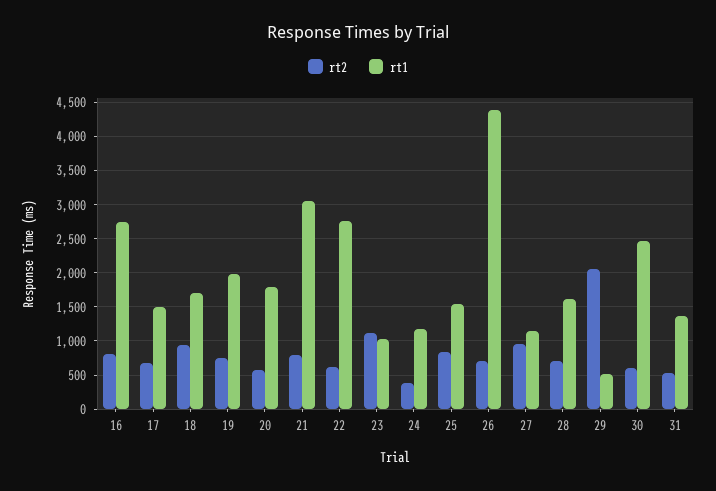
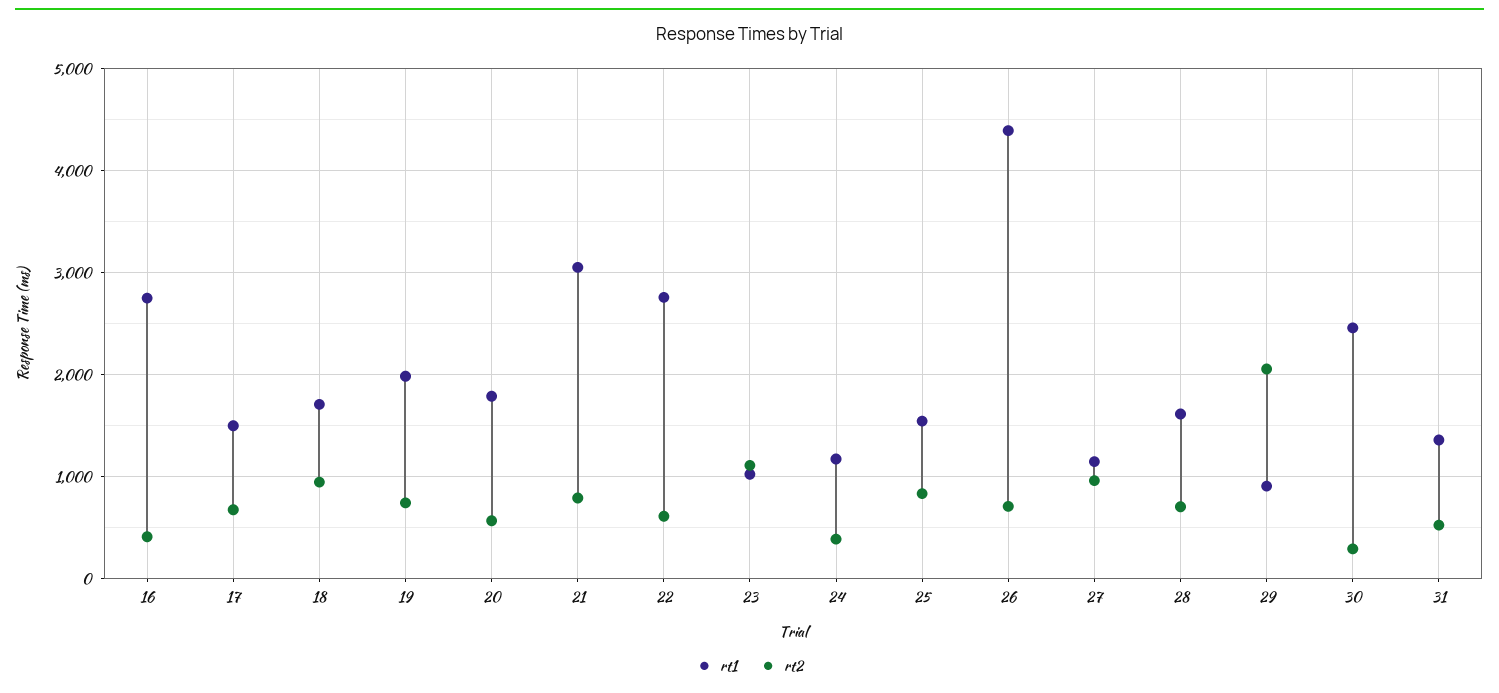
  {
    "rt2": {
-     "16": 800,
+     "16": 400,
      "17": 700,
      "18": 900,
      "19": 700,
      "20": 600,
      "21": 800,
      "22": 600,
      "23": 1100,
      "24": 400,
      "25": 800,
      "26": 700,
      "27": 1000,
      "28": 700,
      "29": 2100,
-     "30": 600,
+     "30": 300,
      "31": 500
    },
    "rt1": {
      "16": 2800,
      "17": 1500,
      "18": 1700,
      "19": 2000,
      "20": 1800,
      "21": 3100,
      "22": 2800,
      "23": 1000,
      "24": 1200,
      "25": 1500,
      "26": 4400,
      "27": 1100,
      "28": 1600,
-     "29": 500,
+     "29": 900,
      "30": 2500,
      "31": 1400
    }
  }

